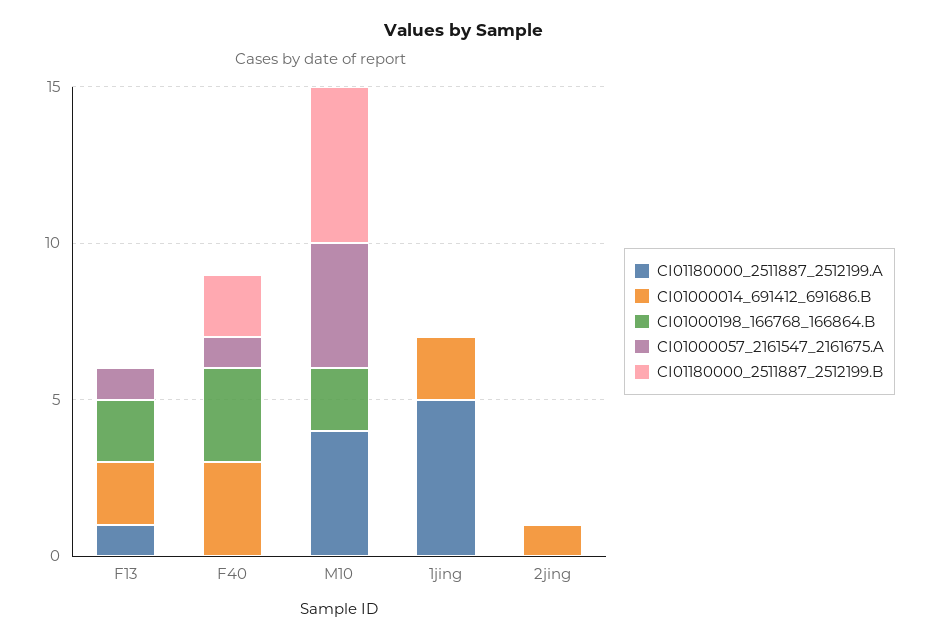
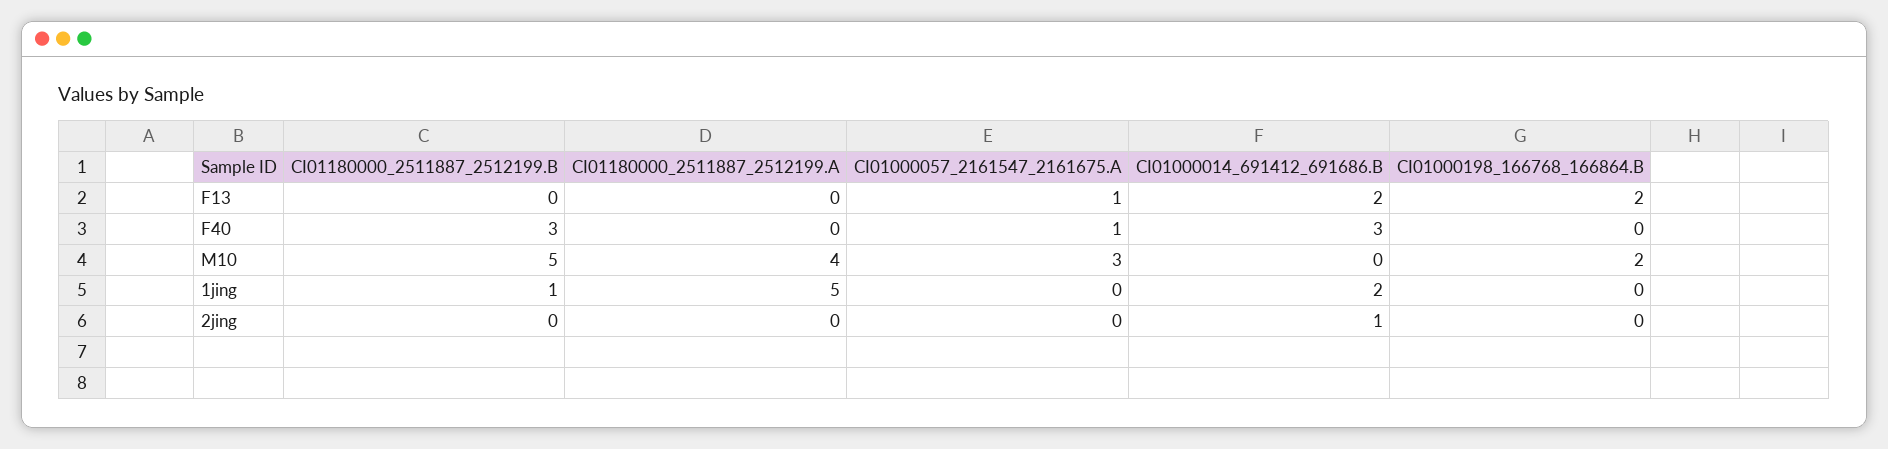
  {
    "CI01180000_2511887_2512199.A": {
-     "F13": 1,
+     "F13": 0,
      "F40": 0,
      "M10": 4,
      "1jing": 5,
      "2jing": 0
    },
    "CI01000014_691412_691686.B": {
      "F13": 2,
      "F40": 3,
      "M10": 0,
      "1jing": 2,
      "2jing": 1
    },
    "CI01000198_166768_166864.B": {
      "F13": 2,
-     "F40": 3,
+     "F40": 0,
      "M10": 2,
      "1jing": 0,
      "2jing": 0
    },
    "CI01000057_2161547_2161675.A": {
      "F13": 1,
      "F40": 1,
-     "M10": 4,
+     "M10": 3,
      "1jing": 0,
      "2jing": 0
    },
    "CI01180000_2511887_2512199.B": {
      "F13": 0,
-     "F40": 2,
+     "F40": 3,
      "M10": 5,
-     "1jing": 0,
+     "1jing": 1,
      "2jing": 0
    }
  }

